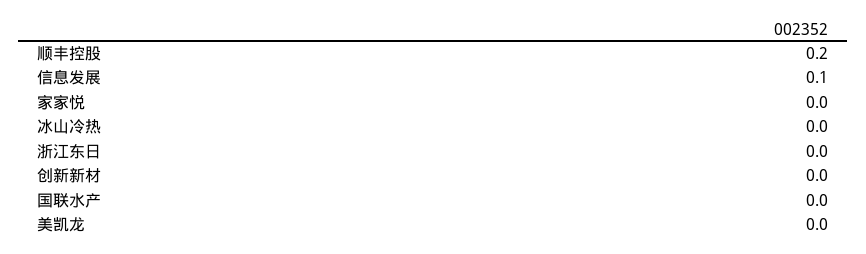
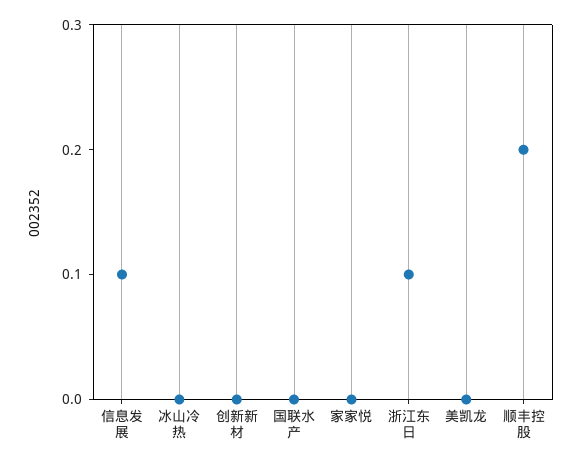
  {
    "顺丰控股": 0.2,
    "信息发展": 0.1,
    "家家悦": 0,
    "冰山冷热": 0,
-   "浙江东日": 0,
+   "浙江东日": 0.1,
    "创新新材": 0,
    "国联水产": 0,
    "美凯龙": 0
  }

